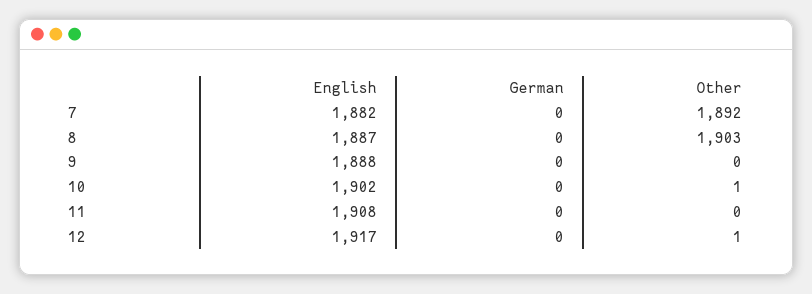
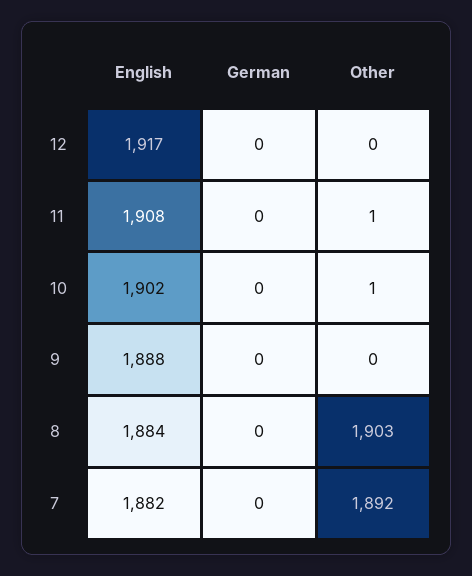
  {
    "English": {
      "7": 1882,
-     "8": 1887,
+     "8": 1884,
      "9": 1888,
      "10": 1902,
      "11": 1908,
      "12": 1917
    },
    "German": {
      "7": 0,
      "8": 0,
      "9": 0,
      "10": 0,
      "11": 0,
      "12": 0
    },
    "Other": {
      "7": 1892,
      "8": 1903,
      "9": 0,
      "10": 1,
-     "11": 0,
+     "11": 1,
-     "12": 1
+     "12": 0
    }
  }

